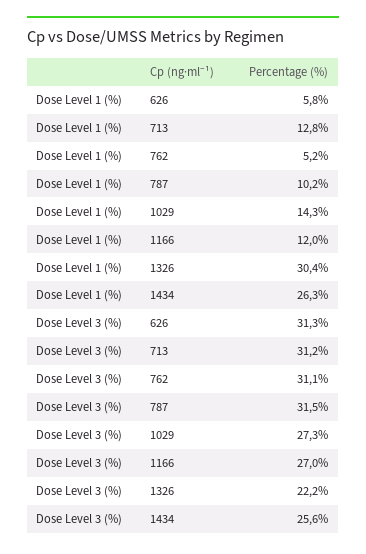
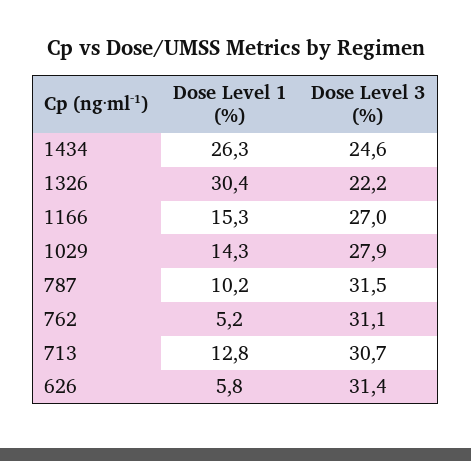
  {
    "Dose Level 1 (%)": {
      "626": 5.8,
      "713": 12.8,
      "762": 5.2,
      "787": 10.2,
      "1029": 14.3,
-     "1166": 12,
+     "1166": 15.3,
      "1326": 30.4,
      "1434": 26.3
    },
    "Dose Level 3 (%)": {
-     "626": 31.3,
+     "626": 31.4,
-     "713": 31.2,
+     "713": 30.7,
      "762": 31.1,
      "787": 31.5,
-     "1029": 27.3,
+     "1029": 27.9,
      "1166": 27,
      "1326": 22.2,
-     "1434": 25.6
+     "1434": 24.6
    }
  }

